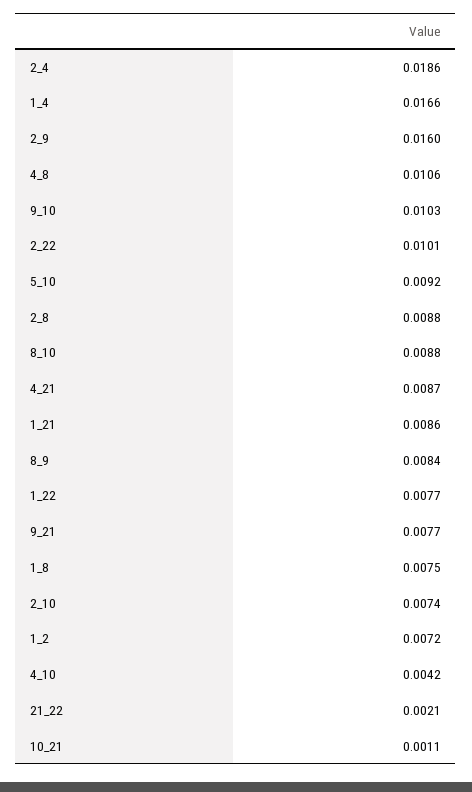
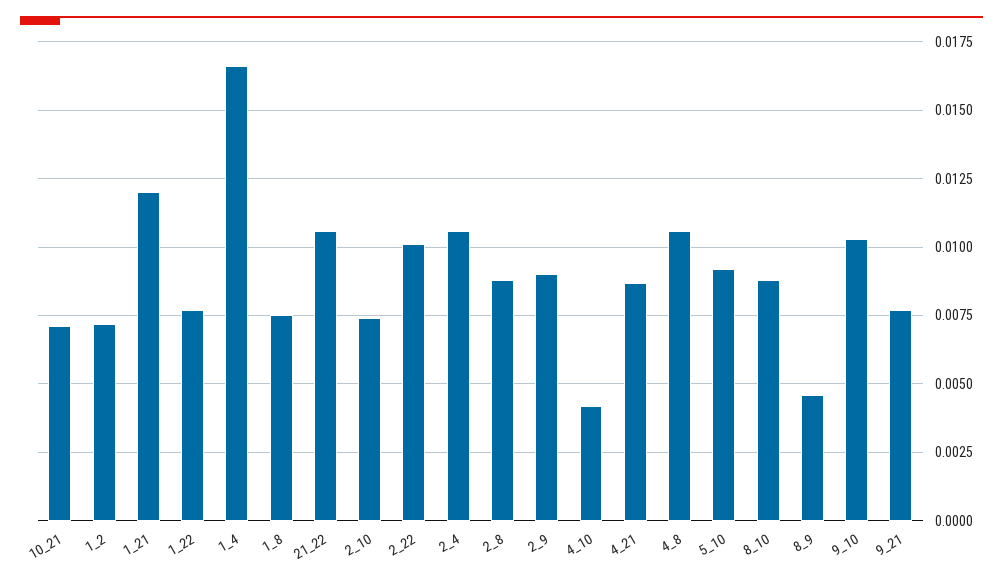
  {
-   "2_4": 0.0186,
+   "2_4": 0.0105,
    "1_4": 0.0166,
-   "2_9": 0.016,
+   "2_9": 0.009,
    "4_8": 0.0106,
    "9_10": 0.0103,
    "2_22": 0.0101,
    "5_10": 0.0092,
    "2_8": 0.0088,
    "8_10": 0.0088,
    "4_21": 0.0087,
-   "1_21": 0.0086,
+   "1_21": 0.012,
-   "8_9": 0.0084,
+   "8_9": 0.0045,
    "1_22": 0.0077,
    "9_21": 0.0077,
    "1_8": 0.0075,
    "2_10": 0.0074,
    "1_2": 0.0072,
    "4_10": 0.0042,
-   "21_22": 0.0021,
+   "21_22": 0.0105,
-   "10_21": 0.0011
+   "10_21": 0.007
  }

